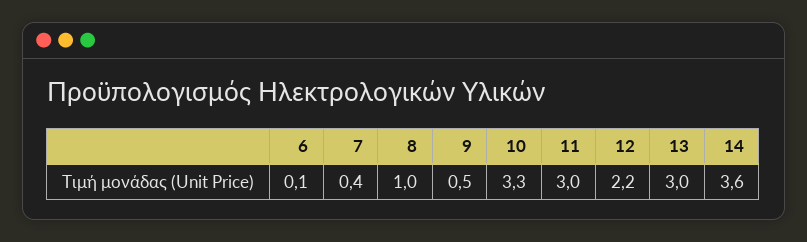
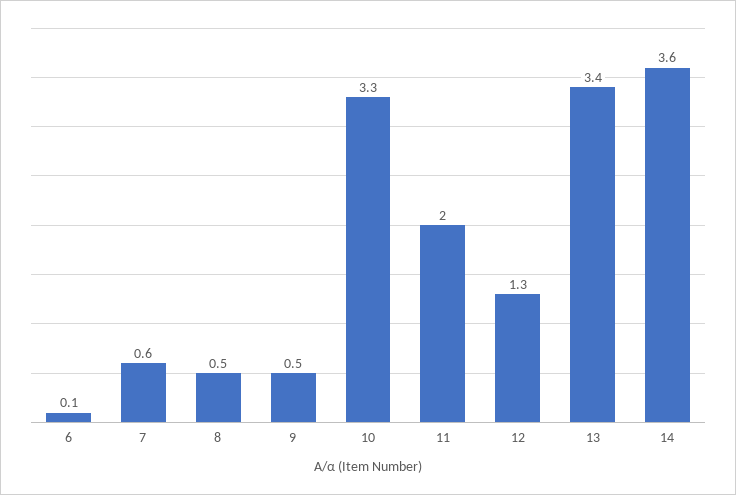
  {
    "6": 0.1,
-   "7": 0.4,
+   "7": 0.6,
-   "8": 1,
+   "8": 0.5,
    "9": 0.5,
    "10": 3.3,
-   "11": 3,
+   "11": 2,
-   "12": 2.2,
+   "12": 1.3,
-   "13": 3,
+   "13": 3.4,
    "14": 3.6
  }

